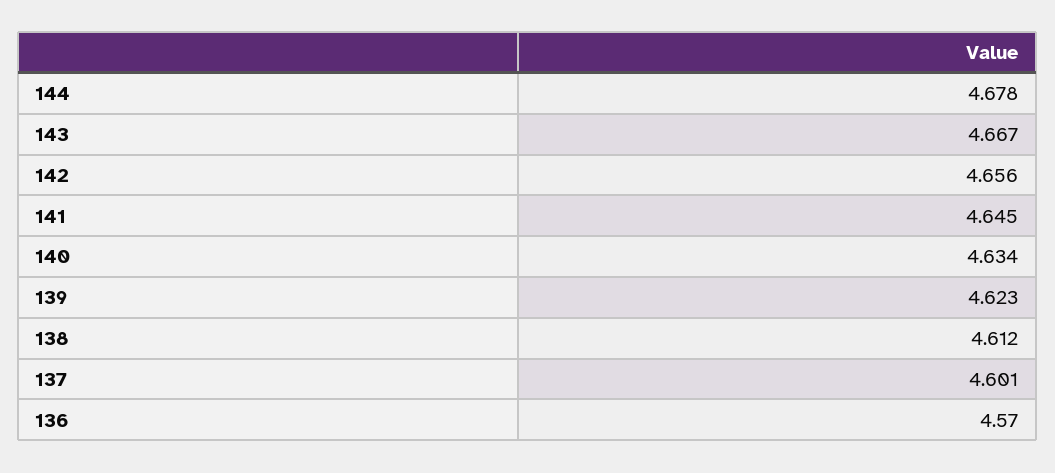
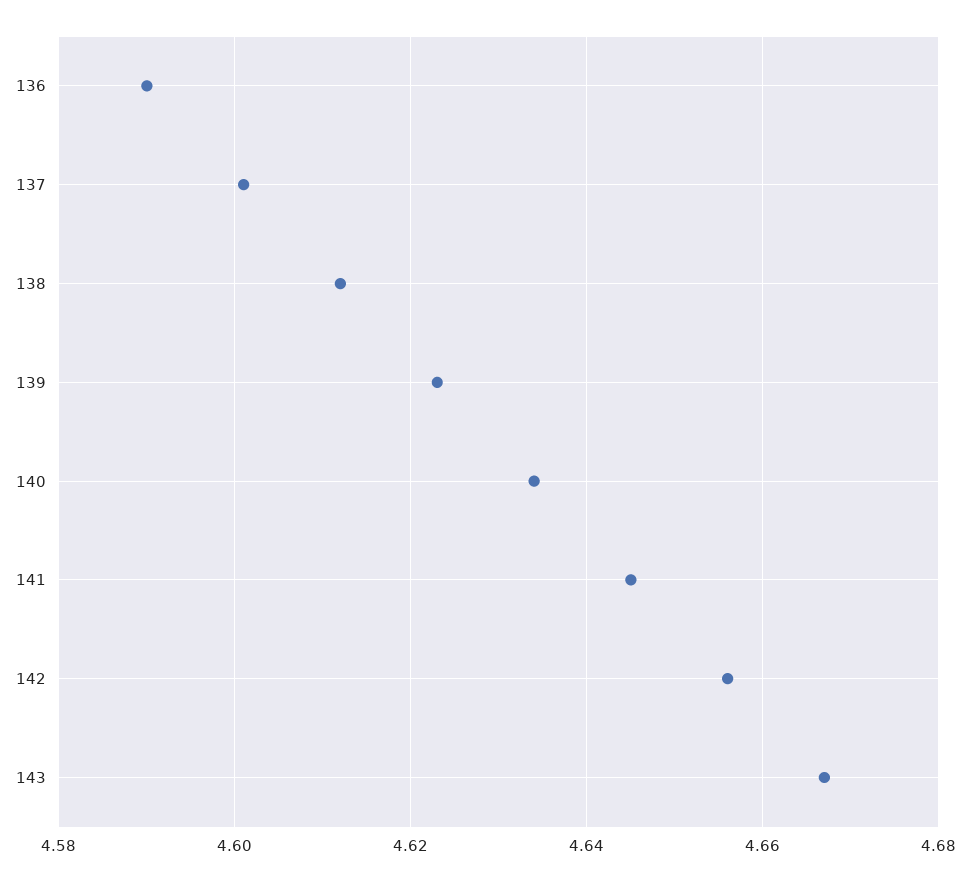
  {
-   "144": 4.678,
    "143": 4.667,
    "142": 4.656,
    "141": 4.645,
    "140": 4.634,
    "139": 4.623,
    "138": 4.612,
    "137": 4.601,
-   "136": 4.57
+   "136": 4.59
  }

